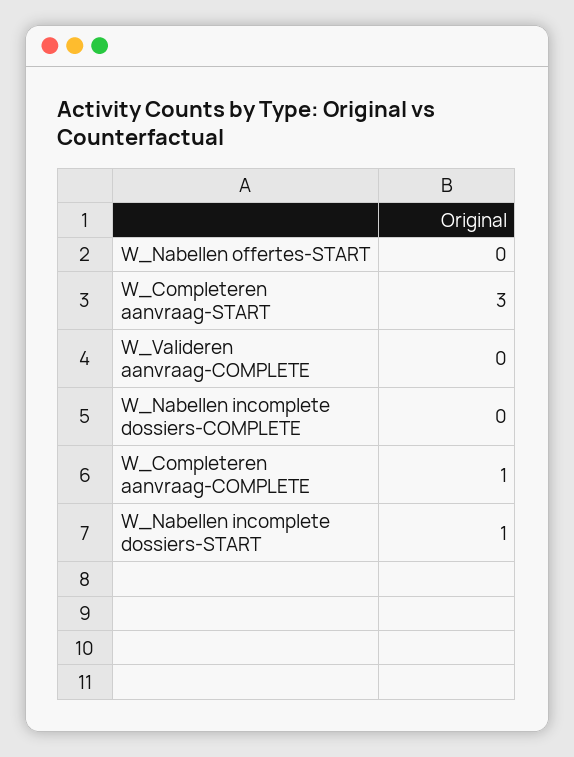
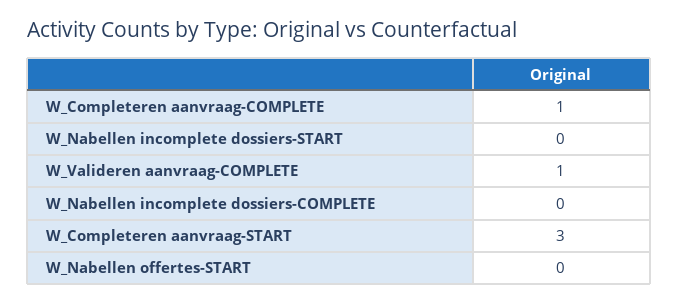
  {
    "W_Nabellen offertes-START": 0,
    "W_Completeren aanvraag-START": 3,
-   "W_Valideren aanvraag-COMPLETE": 0,
+   "W_Valideren aanvraag-COMPLETE": 1,
    "W_Nabellen incomplete dossiers-COMPLETE": 0,
    "W_Completeren aanvraag-COMPLETE": 1,
-   "W_Nabellen incomplete dossiers-START": 1
+   "W_Nabellen incomplete dossiers-START": 0
  }

